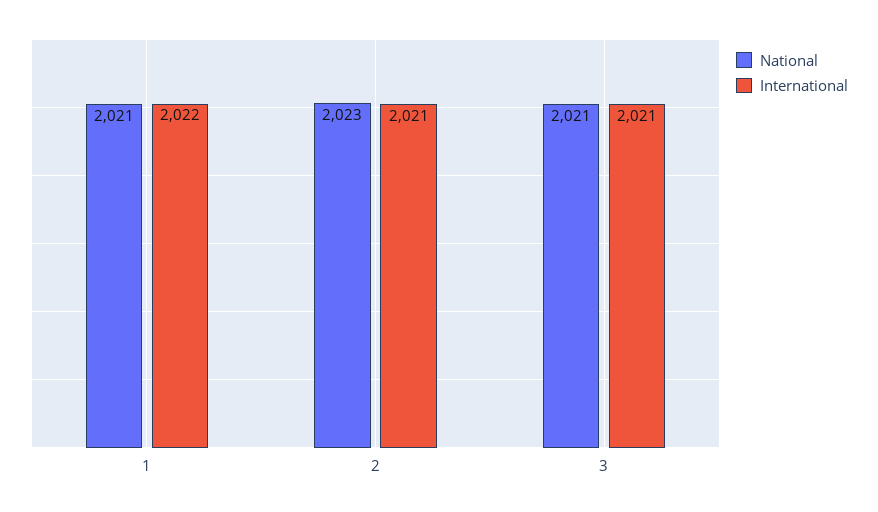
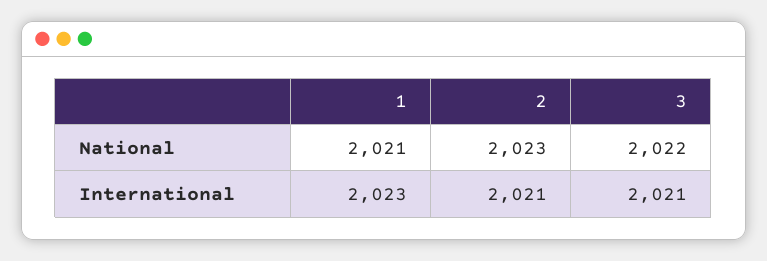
  {
    "National": {
      "1": 2021,
      "2": 2023,
-     "3": 2021
+     "3": 2022
    },
    "International": {
-     "1": 2022,
+     "1": 2023,
      "2": 2021,
      "3": 2021
    }
  }

